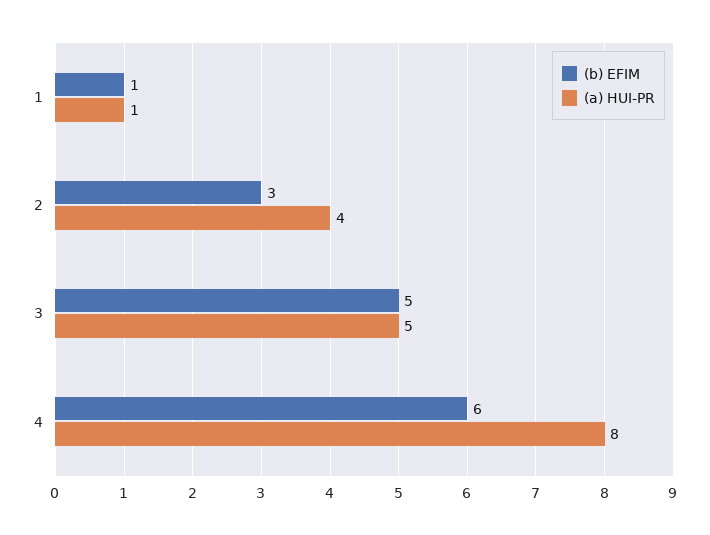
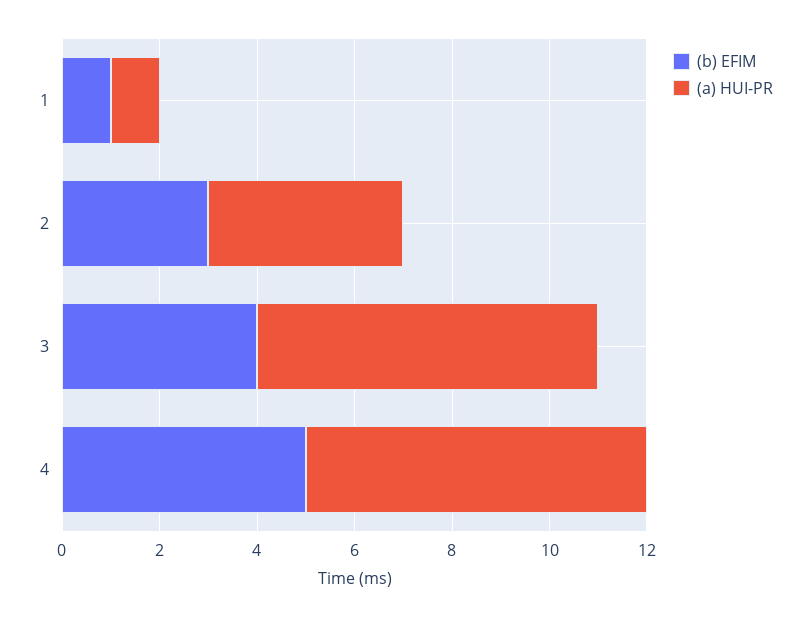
  {
    "(b) EFIM": {
      "1": 1,
      "2": 3,
-     "3": 5,
+     "3": 4,
-     "4": 6
+     "4": 5
    },
    "(a) HUI-PR": {
      "1": 1,
      "2": 4,
-     "3": 5,
+     "3": 7,
-     "4": 8
+     "4": 7
    }
  }

